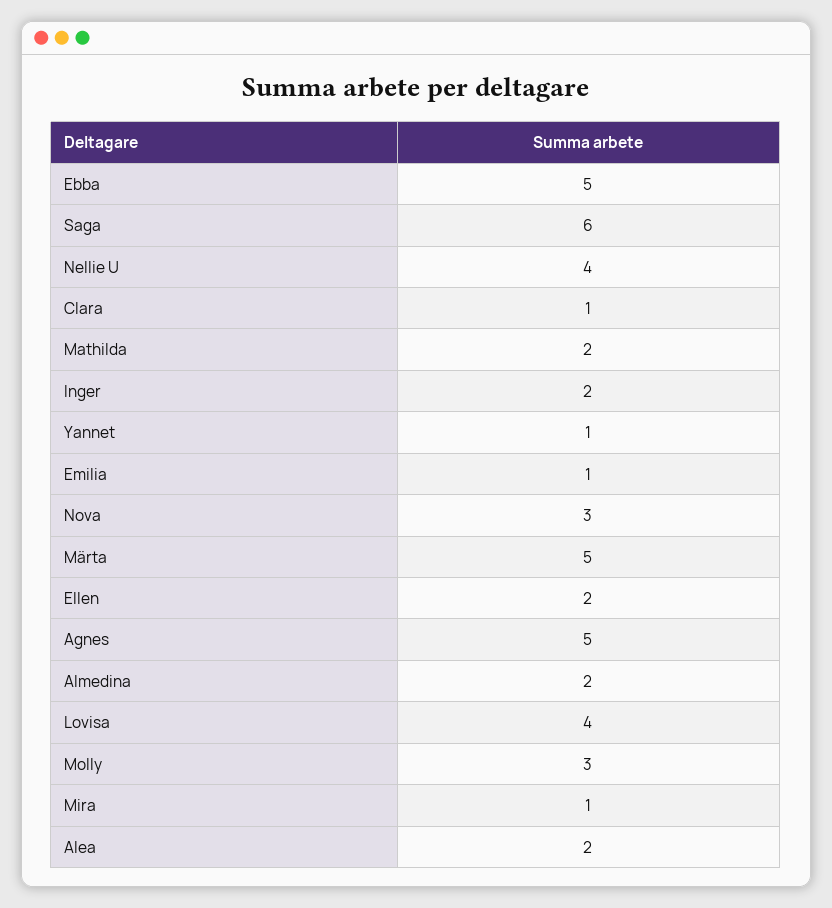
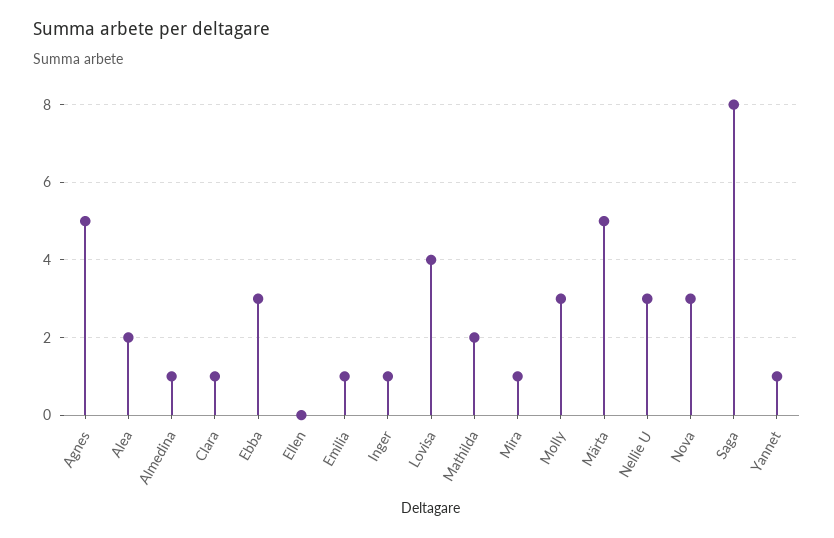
  {
-   "Ebba": 5,
+   "Ebba": 3,
-   "Saga": 6,
+   "Saga": 8,
-   "Nellie U": 4,
+   "Nellie U": 3,
    "Clara": 1,
    "Mathilda": 2,
-   "Inger": 2,
+   "Inger": 1,
    "Yannet": 1,
    "Emilia": 1,
    "Nova": 3,
    "Märta": 5,
-   "Ellen": 2,
+   "Ellen": 0,
    "Agnes": 5,
-   "Almedina": 2,
+   "Almedina": 1,
    "Lovisa": 4,
    "Molly": 3,
    "Mira": 1,
    "Alea": 2
  }

